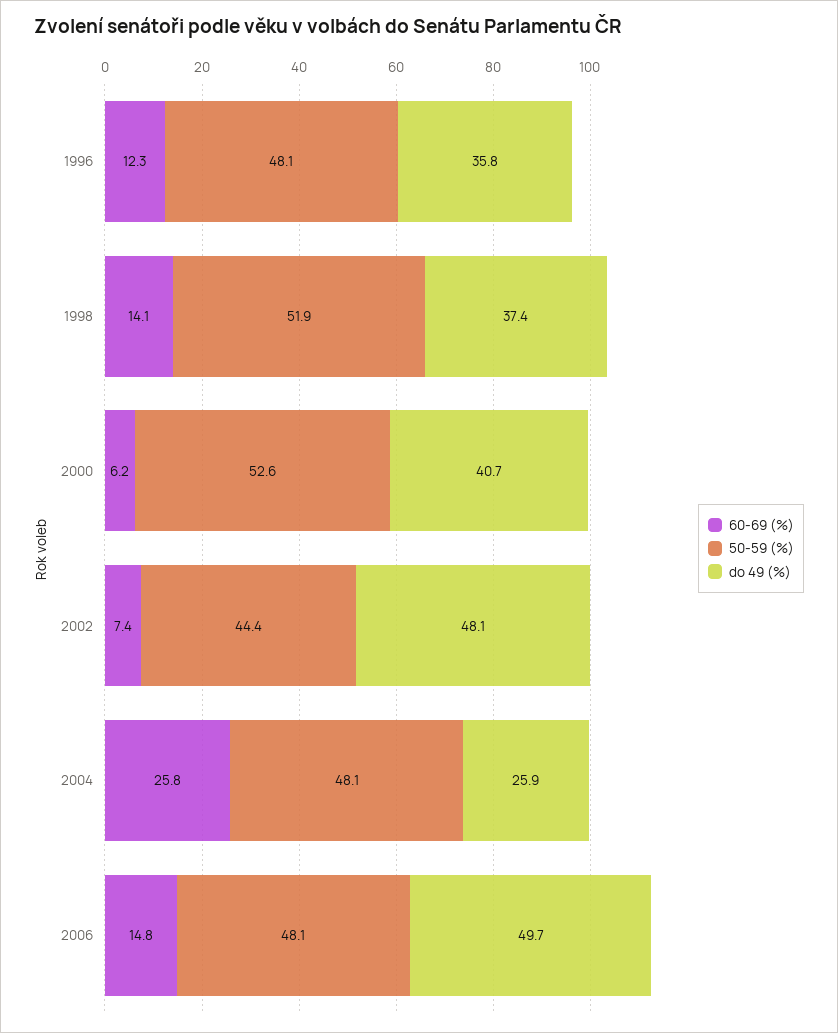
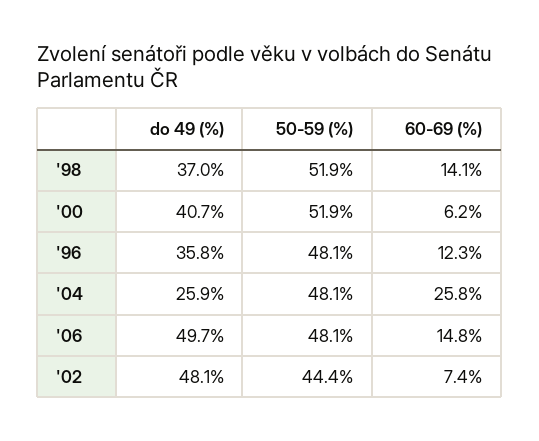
  {
    "60-69 (%)": {
      "1996": 12.3,
      "1998": 14.1,
      "2000": 6.2,
      "2002": 7.4,
      "2004": 25.8,
      "2006": 14.8
    },
    "50-59 (%)": {
      "1996": 48.1,
      "1998": 51.9,
-     "2000": 52.6,
+     "2000": 51.9,
      "2002": 44.4,
      "2004": 48.1,
      "2006": 48.1
    },
    "do 49 (%)": {
      "1996": 35.8,
-     "1998": 37.4,
+     "1998": 37,
      "2000": 40.7,
      "2002": 48.1,
      "2004": 25.9,
      "2006": 49.7
    }
  }

